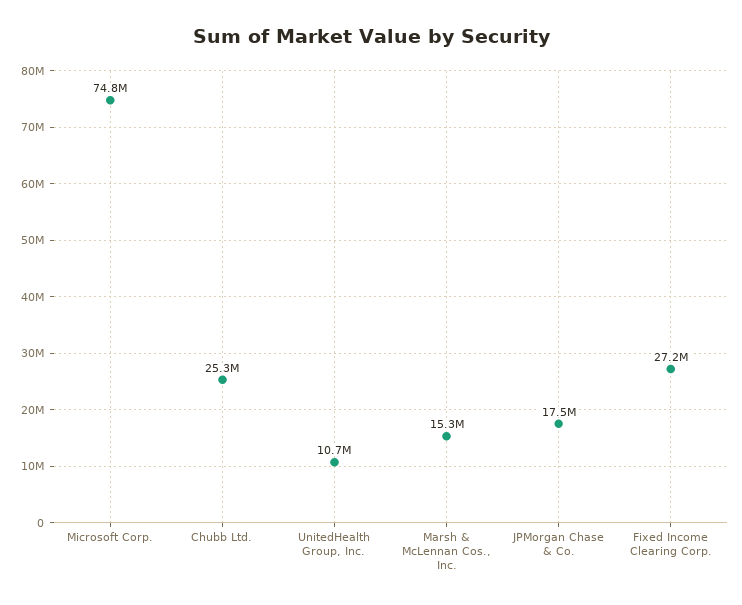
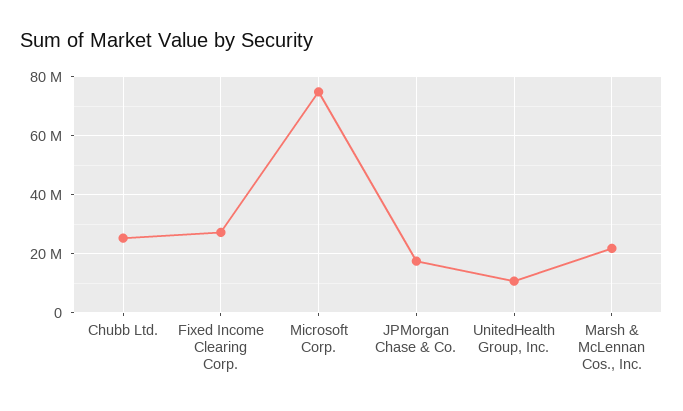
  {
    "Microsoft Corp.": 74800000,
    "Chubb Ltd.": 25300000,
    "UnitedHealth Group, Inc.": 10700000,
-   "Marsh & McLennan Cos., Inc.": 15300000,
+   "Marsh & McLennan Cos., Inc.": 22500000,
    "JPMorgan Chase & Co.": 17500000,
    "Fixed Income Clearing Corp.": 27200000
  }

